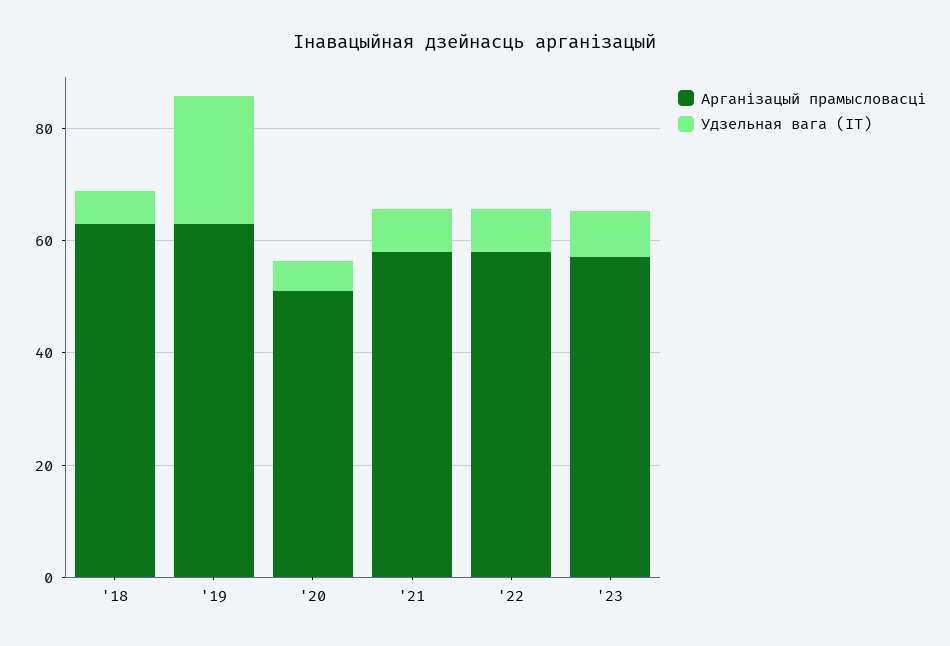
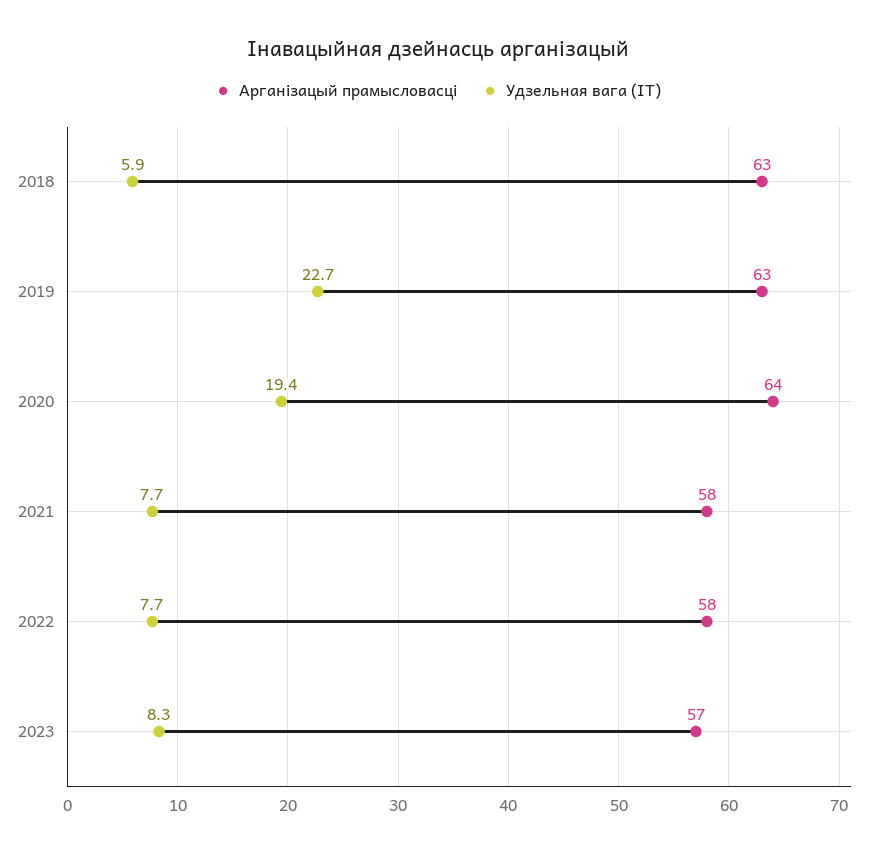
  {
    "Арганізацый прамысловасці": {
      "'18": 63,
      "'19": 63,
-     "'20": 50,
+     "'20": 64,
      "'21": 58,
      "'22": 58,
      "'23": 57
    },
    "Удзельная вага (ІТ)": {
      "'18": 5.9,
      "'19": 22.7,
-     "'20": 5,
+     "'20": 19.4,
      "'21": 7.7,
      "'22": 7.7,
      "'23": 8.3
    }
  }

